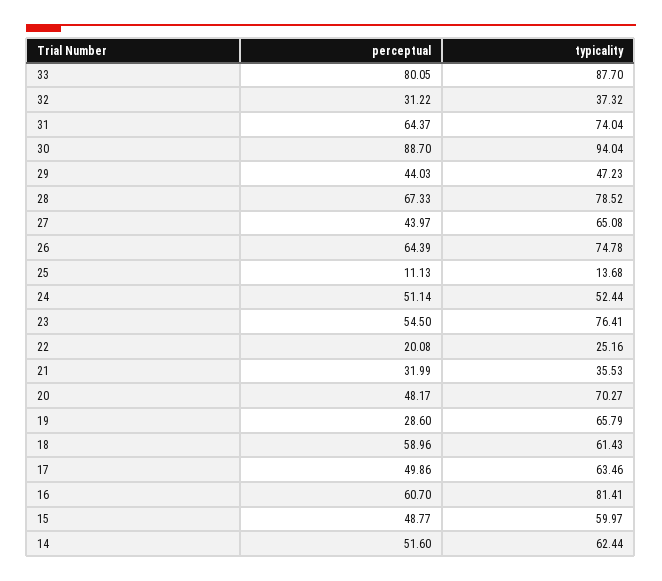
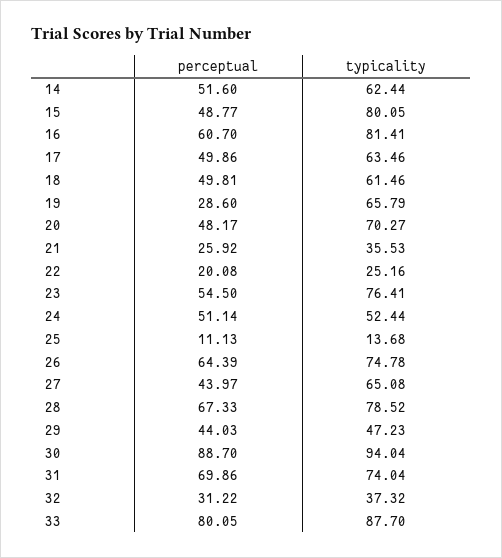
  {
    "perceptual": {
      "33": 80.05,
      "32": 31.22,
-     "31": 64.37,
+     "31": 69.86,
      "30": 88.7,
      "29": 44.03,
      "28": 67.33,
      "27": 43.97,
      "26": 64.39,
      "25": 11.13,
      "24": 51.14,
      "23": 54.5,
      "22": 20.08,
-     "21": 31.99,
+     "21": 25.92,
      "20": 48.17,
      "19": 28.6,
-     "18": 58.96,
+     "18": 49.81,
      "17": 49.86,
      "16": 60.7,
      "15": 48.77,
      "14": 51.6
    },
    "typicality": {
      "33": 87.7,
      "32": 37.32,
      "31": 74.04,
      "30": 94.04,
      "29": 47.23,
      "28": 78.52,
      "27": 65.08,
      "26": 74.78,
      "25": 13.68,
      "24": 52.44,
      "23": 76.41,
      "22": 25.16,
      "21": 35.53,
      "20": 70.27,
      "19": 65.79,
-     "18": 61.43,
+     "18": 61.46,
      "17": 63.46,
      "16": 81.41,
-     "15": 59.97,
+     "15": 80.05,
      "14": 62.44
    }
  }

